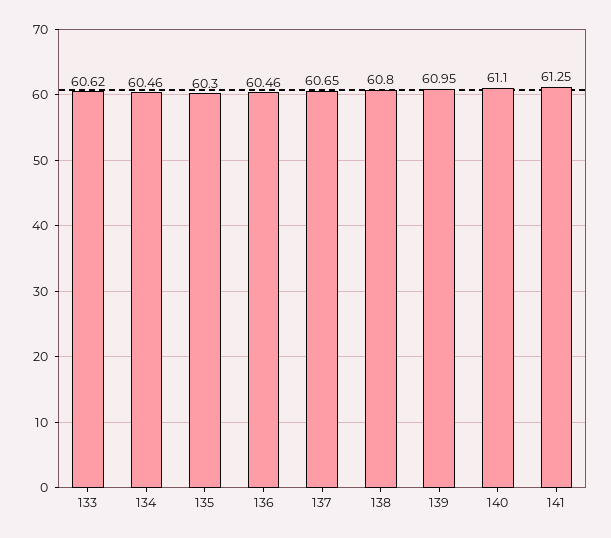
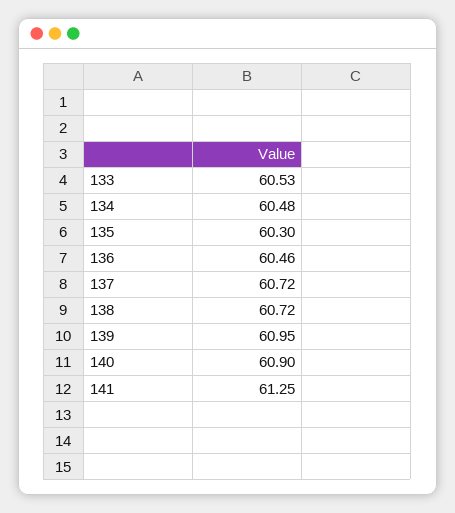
  {
-   "133": 60.62,
+   "133": 60.53,
-   "134": 60.46,
+   "134": 60.48,
    "135": 60.3,
    "136": 60.46,
-   "137": 60.65,
+   "137": 60.72,
-   "138": 60.8,
+   "138": 60.72,
    "139": 60.95,
-   "140": 61.1,
+   "140": 60.9,
    "141": 61.25
  }

